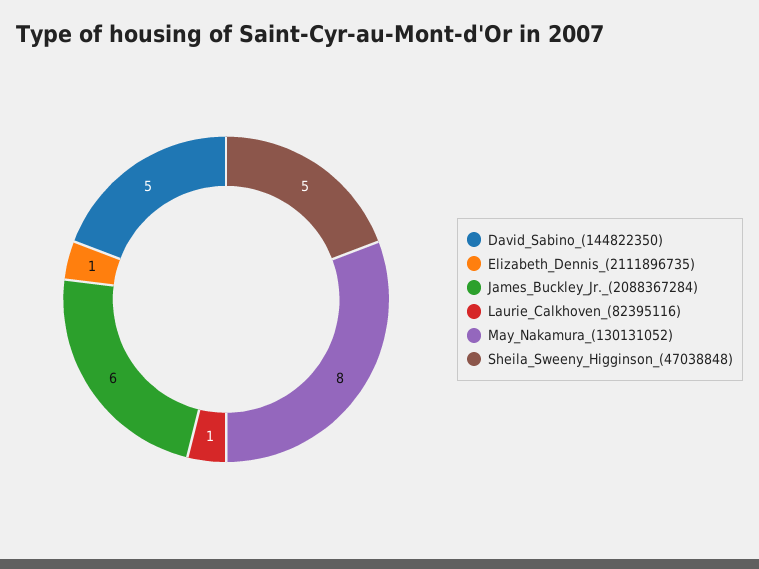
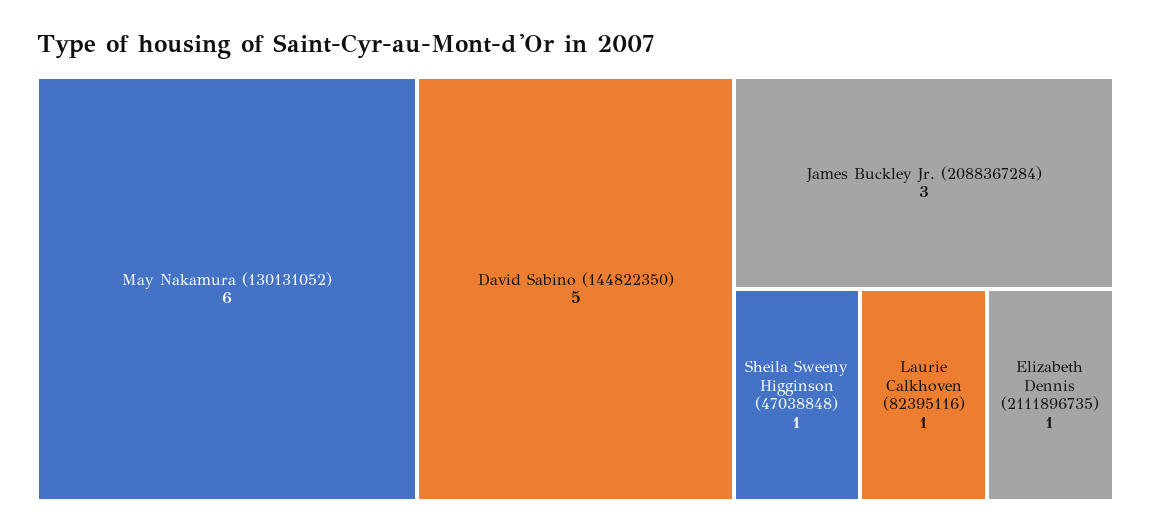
  {
    "David_Sabino_(144822350)": 5,
    "Elizabeth_Dennis_(2111896735)": 1,
-   "James_Buckley_Jr._(2088367284)": 6,
+   "James_Buckley_Jr._(2088367284)": 3,
    "Laurie_Calkhoven_(82395116)": 1,
-   "May_Nakamura_(130131052)": 8,
+   "May_Nakamura_(130131052)": 6,
-   "Sheila_Sweeny_Higginson_(47038848)": 5
+   "Sheila_Sweeny_Higginson_(47038848)": 1
  }

